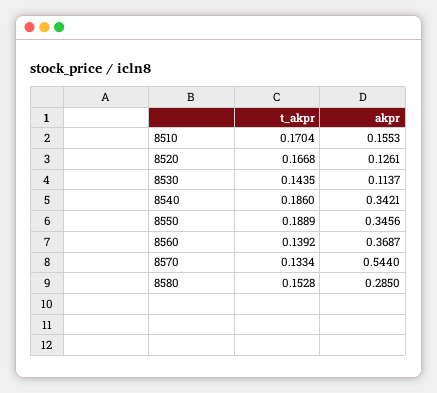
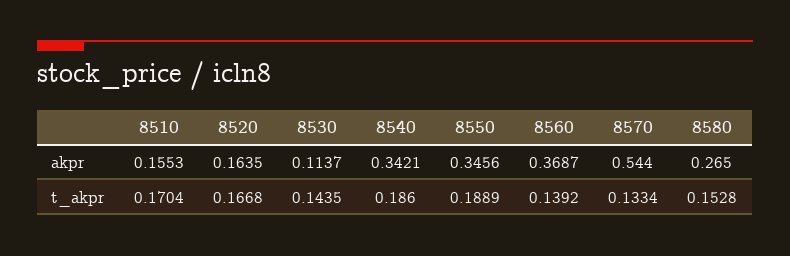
  {
    "t_akpr": {
      "8510": 0.1704,
      "8520": 0.1668,
      "8530": 0.1435,
      "8540": 0.186,
      "8550": 0.1889,
      "8560": 0.1392,
      "8570": 0.1334,
      "8580": 0.1528
    },
    "akpr": {
      "8510": 0.1553,
-     "8520": 0.1261,
+     "8520": 0.1635,
      "8530": 0.1137,
      "8540": 0.3421,
      "8550": 0.3456,
      "8560": 0.3687,
      "8570": 0.544,
-     "8580": 0.285
+     "8580": 0.265
    }
  }

